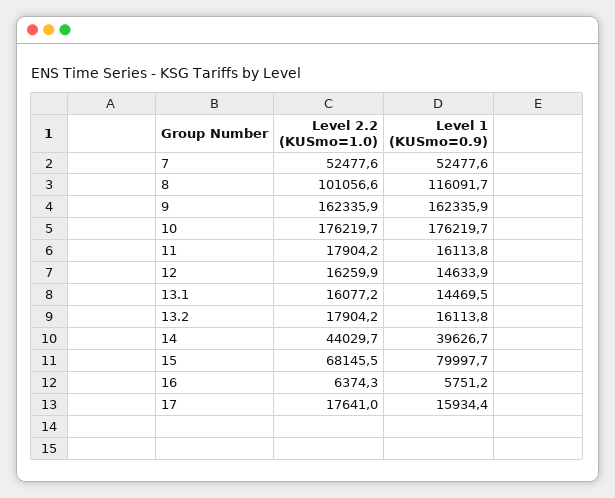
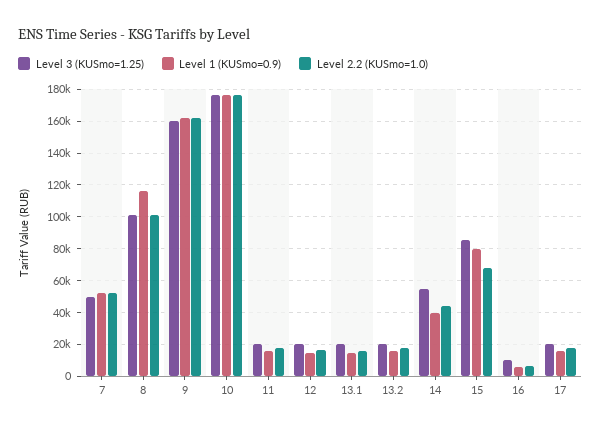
  {
    "Level 2.2 (KUSmo=1.0)": {
      "7": 52477.6,
      "8": 101056.6,
      "9": 162335.9,
      "10": 176219.7,
      "11": 17904.2,
      "12": 16259.9,
      "13.1": 16077.2,
      "13.2": 17904.2,
      "14": 44029.7,
      "15": 68145.5,
      "16": 6374.3,
      "17": 17641
    },
    "Level 1 (KUSmo=0.9)": {
      "7": 52477.6,
      "8": 116091.7,
      "9": 162335.9,
      "10": 176219.7,
      "11": 16113.8,
      "12": 14633.9,
      "13.1": 14469.5,
      "13.2": 16113.8,
      "14": 39626.7,
      "15": 79997.7,
      "16": 5751.2,
      "17": 15934.4
-   }
+   },
+   "Level 3 (KUSmo=1.25)": {
+     "7": 50000,
+     "8": 100000,
+     "9": 160000,
+     "10": 175000,
+     "11": 20000,
+     "12": 20000,
+     "13.1": 20000,
+     "13.2": 20000,
+     "14": 55000,
+     "15": 85000,
+     "16": 10000,
+     "17": 20000
+   }
  }

